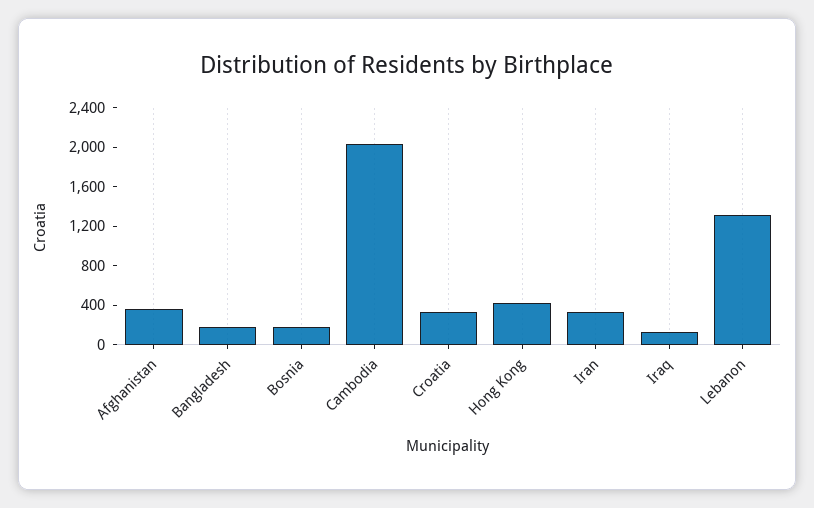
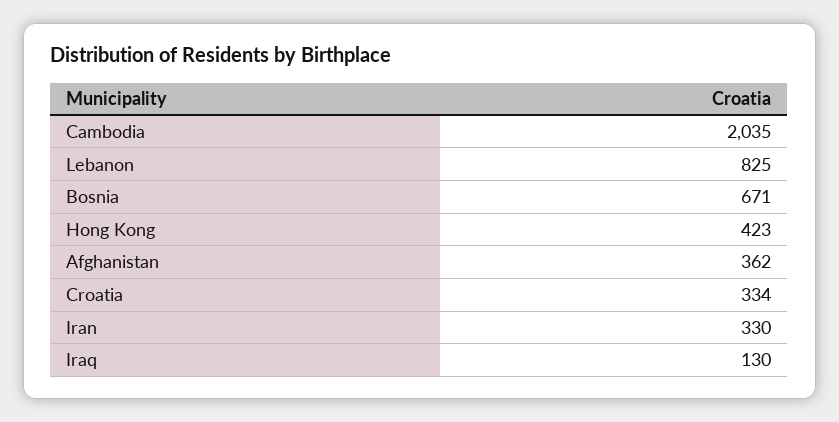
  {
    "Afghanistan": 362,
-   "Bangladesh": 200,
-   "Bosnia": 200,
+   "Bosnia": 671,
    "Cambodia": 2035,
    "Croatia": 334,
    "Hong Kong": 423,
    "Iran": 330,
    "Iraq": 130,
-   "Lebanon": 1300
+   "Lebanon": 825
  }

